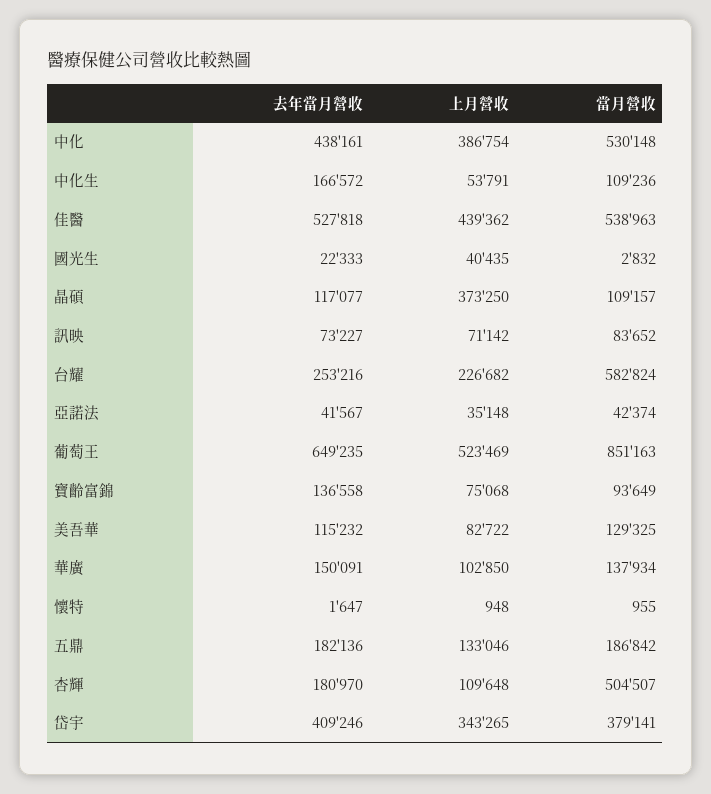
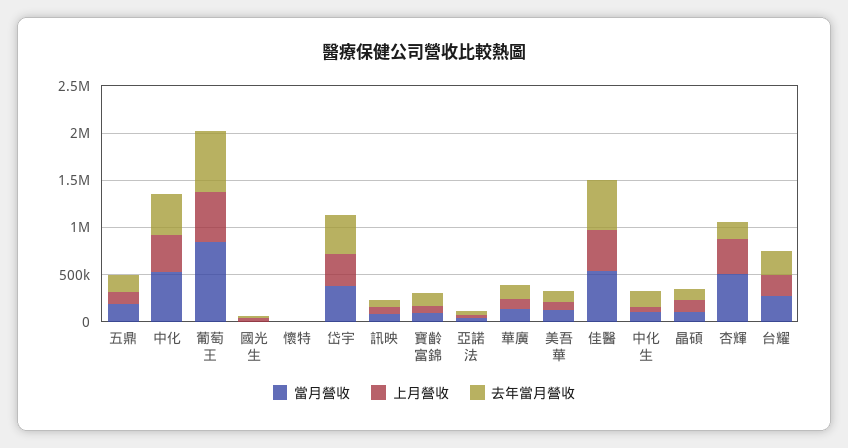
  {
    "去年當月營收": {
      "中化": 438161,
      "中化生": 166572,
      "佳醫": 527818,
      "國光生": 22333,
      "晶碩": 117077,
      "訊映": 73227,
      "台耀": 253216,
      "亞諾法": 41567,
      "葡萄王": 649235,
      "寶齡富錦": 136558,
      "美吾華": 115232,
      "華廣": 150091,
      "懷特": 1647,
      "五鼎": 182136,
      "杏輝": 180970,
      "岱宇": 409246
    },
    "上月營收": {
      "中化": 386754,
      "中化生": 53791,
      "佳醫": 439362,
      "國光生": 40435,
-     "晶碩": 373250,
+     "晶碩": 100000,
      "訊映": 71142,
      "台耀": 226682,
      "亞諾法": 35148,
      "葡萄王": 523469,
      "寶齡富錦": 75068,
      "美吾華": 82722,
      "華廣": 102850,
      "懷特": 948,
      "五鼎": 133046,
-     "杏輝": 109648,
+     "杏輝": 400000,
      "岱宇": 343265
    },
    "當月營收": {
      "中化": 530148,
      "中化生": 109236,
      "佳醫": 538963,
      "國光生": 2832,
      "晶碩": 109157,
      "訊映": 83652,
-     "台耀": 582824,
+     "台耀": 300000,
      "亞諾法": 42374,
      "葡萄王": 851163,
      "寶齡富錦": 93649,
      "美吾華": 129325,
      "華廣": 137934,
      "懷特": 955,
      "五鼎": 186842,
      "杏輝": 504507,
      "岱宇": 379141
    }
  }

